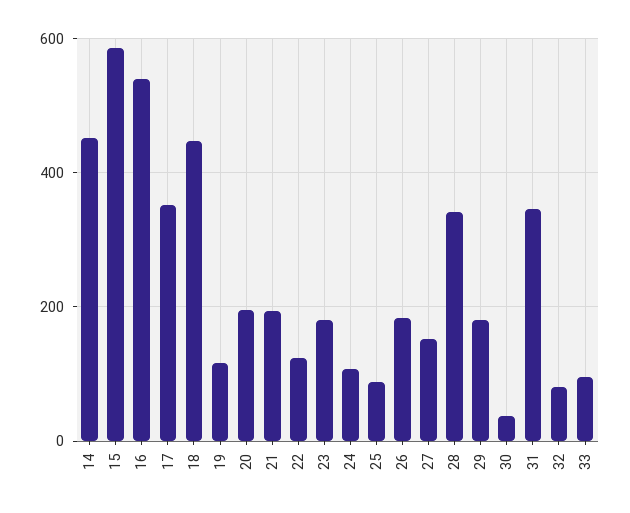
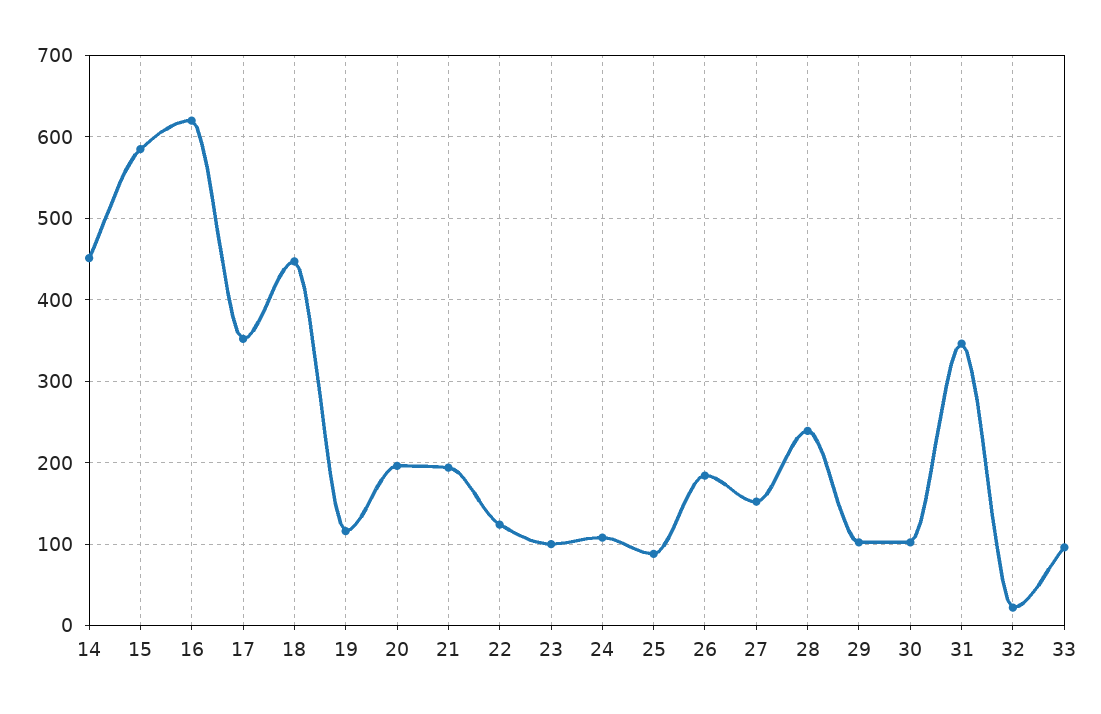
  {
    "14": 450,
    "15": 590,
-   "16": 540,
+   "16": 620,
    "17": 350,
    "18": 450,
    "19": 120,
    "20": 200,
    "21": 190,
    "22": 120,
-   "23": 180,
+   "23": 100,
    "24": 110,
    "25": 90,
    "26": 180,
    "27": 150,
-   "28": 340,
+   "28": 240,
-   "29": 180,
+   "29": 100,
-   "30": 40,
+   "30": 100,
    "31": 350,
-   "32": 80,
+   "32": 20,
    "33": 100
  }

